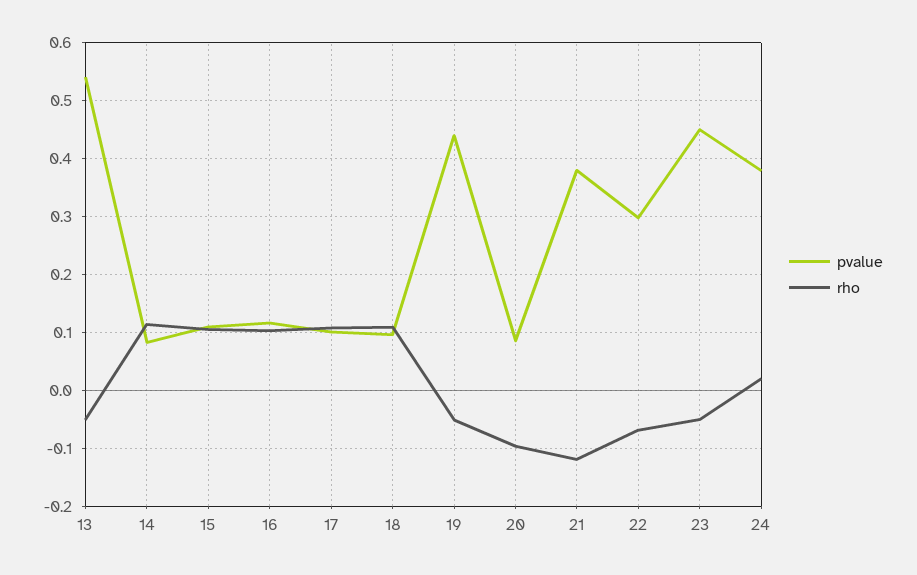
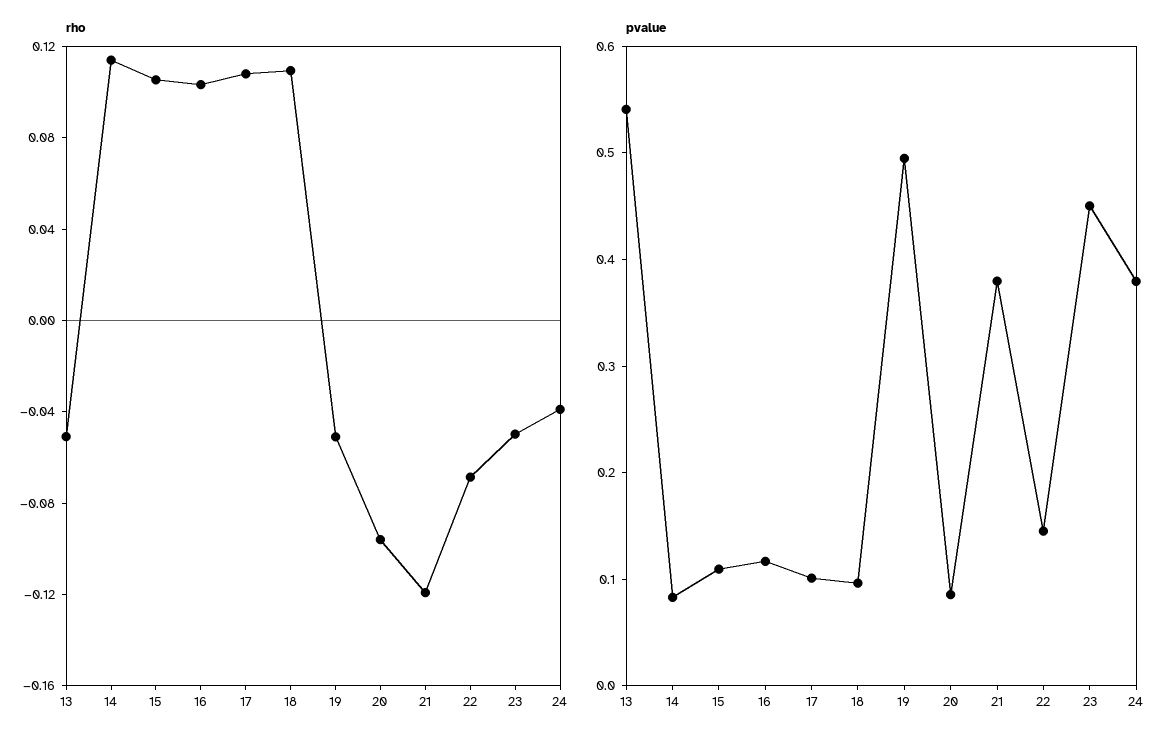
  {
    "pvalue": {
      "13": 0.54,
      "14": 0.08,
      "15": 0.1,
      "16": 0.12,
      "17": 0.1,
      "18": 0.1,
-     "19": 0.44,
+     "19": 0.5,
      "20": 0.08,
      "21": 0.38,
-     "22": 0.3,
+     "22": 0.14,
      "23": 0.46,
      "24": 0.38
    },
    "rho": {
      "13": -0.05,
      "14": 0.11,
      "15": 0.11,
      "16": 0.1,
      "17": 0.11,
      "18": 0.11,
      "19": -0.05,
      "20": -0.1,
      "21": -0.12,
      "22": -0.07,
      "23": -0.05,
-     "24": 0.02
+     "24": -0.04
    }
  }

